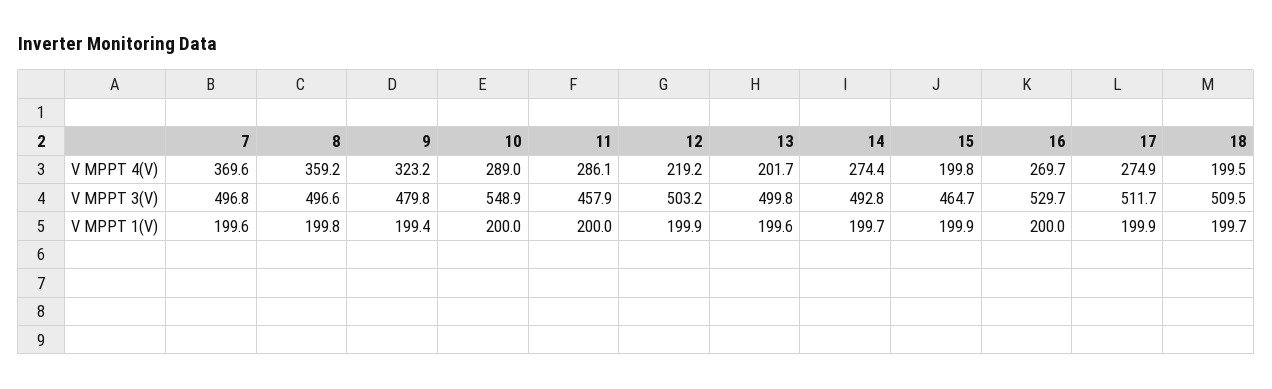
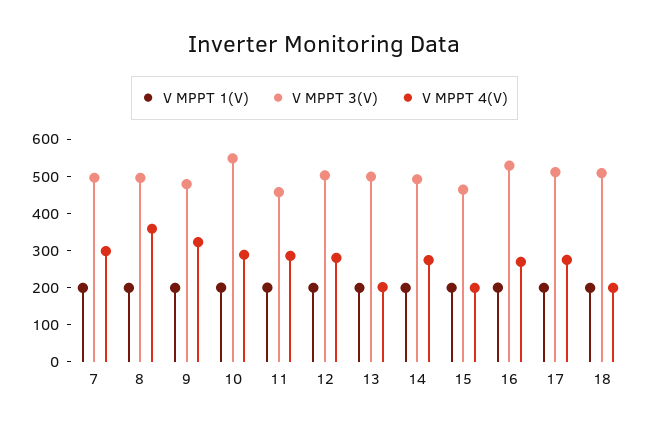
  {
    "V MPPT 4(V)": {
-     "7": 369.6,
+     "7": 300,
      "8": 359.2,
      "9": 323.2,
      "10": 289,
      "11": 286.1,
-     "12": 219.2,
+     "12": 275,
      "13": 201.7,
      "14": 274.4,
      "15": 199.8,
      "16": 269.7,
      "17": 274.9,
      "18": 199.5
    },
    "V MPPT 3(V)": {
      "7": 496.8,
      "8": 496.6,
      "9": 479.8,
      "10": 548.9,
      "11": 457.9,
      "12": 503.2,
      "13": 499.8,
      "14": 492.8,
      "15": 464.7,
      "16": 529.7,
      "17": 511.7,
      "18": 509.5
    },
    "V MPPT 1(V)": {
      "7": 199.6,
      "8": 199.8,
      "9": 199.4,
      "10": 200,
      "11": 200,
      "12": 199.9,
      "13": 199.6,
      "14": 199.7,
      "15": 199.9,
      "16": 200,
      "17": 199.9,
      "18": 199.7
    }
  }

